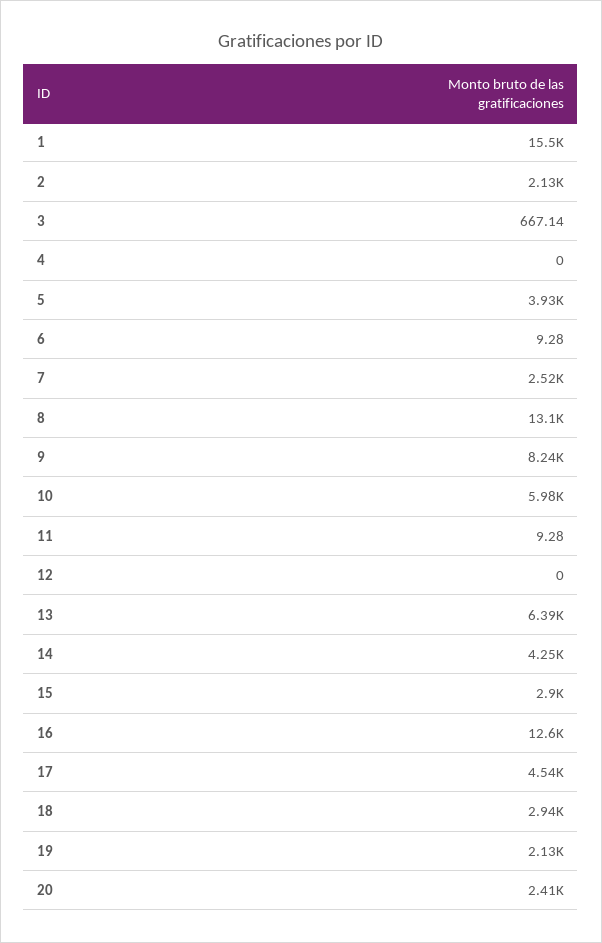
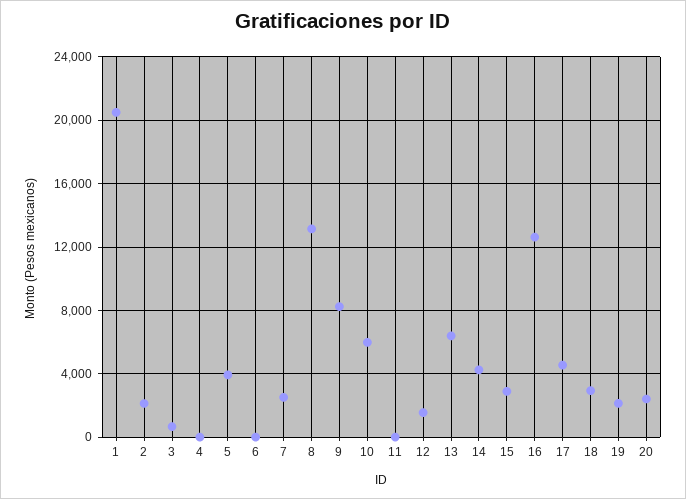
  {
-   "1": 15500,
+   "1": 20500,
    "2": 2130,
    "3": 667.14,
    "4": 0,
    "5": 3930,
    "6": 9.28,
    "7": 2520,
    "8": 13100,
    "9": 8240,
    "10": 5980,
    "11": 9.28,
-   "12": 0,
+   "12": 1500,
    "13": 6390,
    "14": 4250,
    "15": 2900,
    "16": 12600,
    "17": 4540,
    "18": 2940,
    "19": 2130,
    "20": 2410
  }

